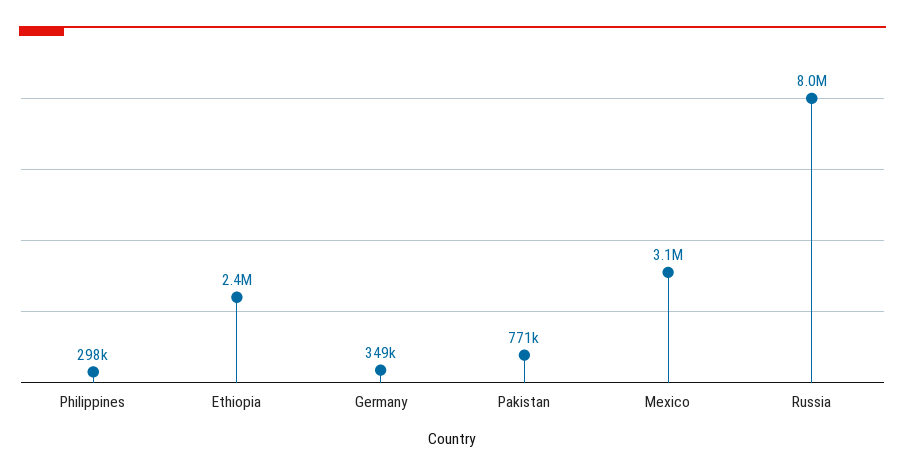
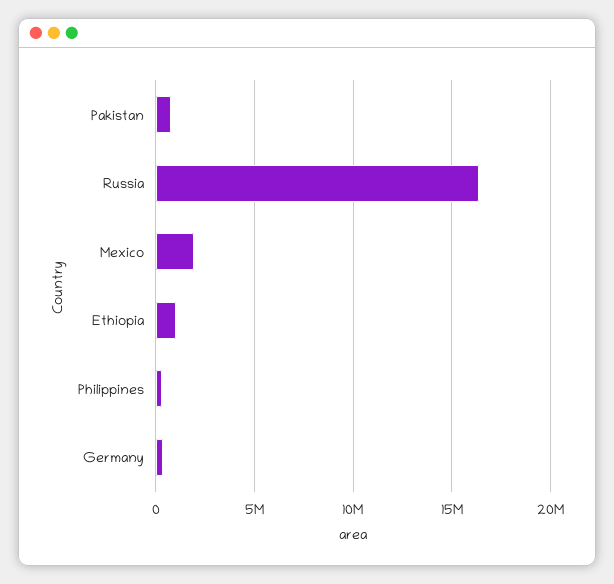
  {
    "Philippines": 298000,
-   "Ethiopia": 2400000,
+   "Ethiopia": 1000000,
    "Germany": 349000,
    "Pakistan": 771000,
-   "Mexico": 3100000,
+   "Mexico": 2000000,
-   "Russia": 8000000
+   "Russia": 16500000
  }

